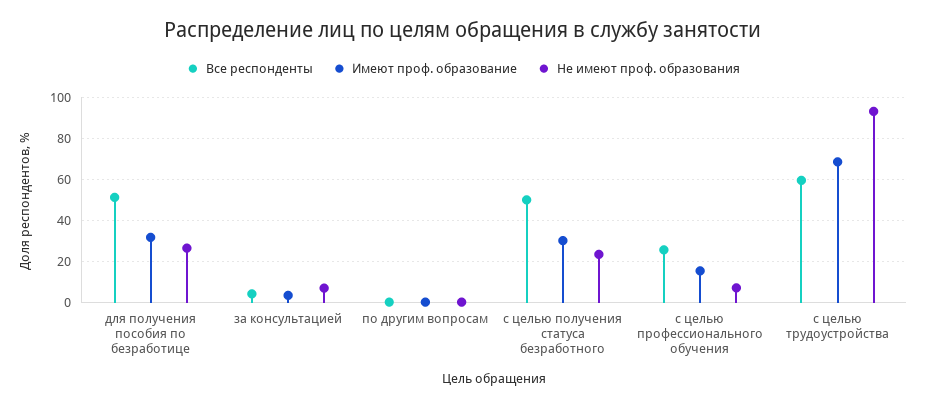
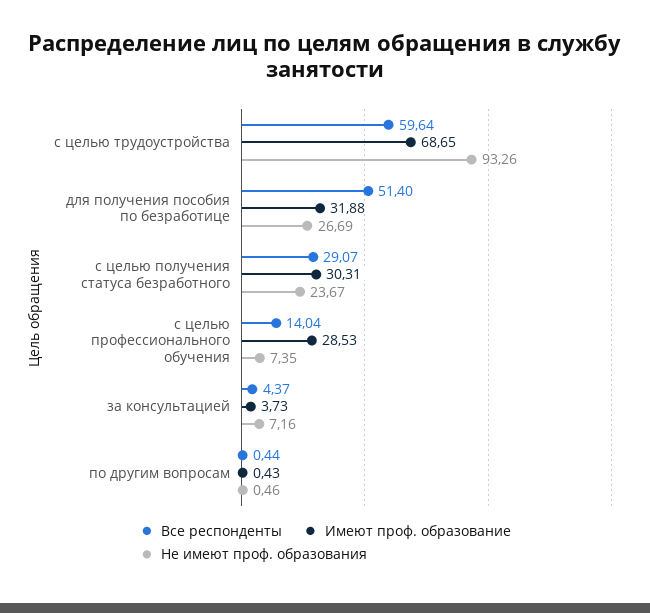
  {
    "Все респонденты": {
      "для получения пособия по безработице": 51.4,
      "за консультацией": 4.37,
      "по другим вопросам": 0.44,
-     "с целью получения статуса безработного": 50,
+     "с целью получения статуса безработного": 29.07,
-     "с целью профессионального обучения": 25,
+     "с целью профессионального обучения": 14.04,
      "с целью трудоустройства": 59.64
    },
    "Имеют проф. образование": {
      "для получения пособия по безработице": 31.88,
      "за консультацией": 3.73,
      "по другим вопросам": 0.43,
      "с целью получения статуса безработного": 30.31,
-     "с целью профессионального обучения": 15,
+     "с целью профессионального обучения": 28.53,
      "с целью трудоустройства": 68.65
    },
    "Не имеют проф. образования": {
      "для получения пособия по безработице": 26.69,
      "за консультацией": 7.16,
      "по другим вопросам": 0.46,
      "с целью получения статуса безработного": 23.67,
      "с целью профессионального обучения": 7.35,
      "с целью трудоустройства": 93.26
    }
  }

